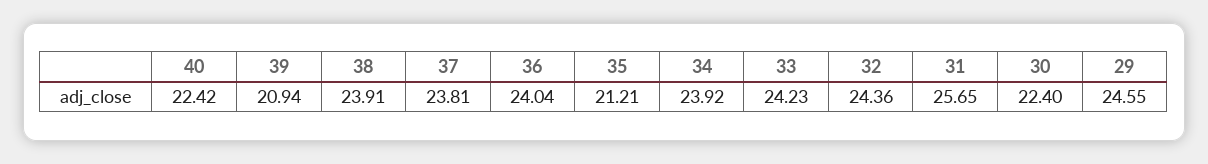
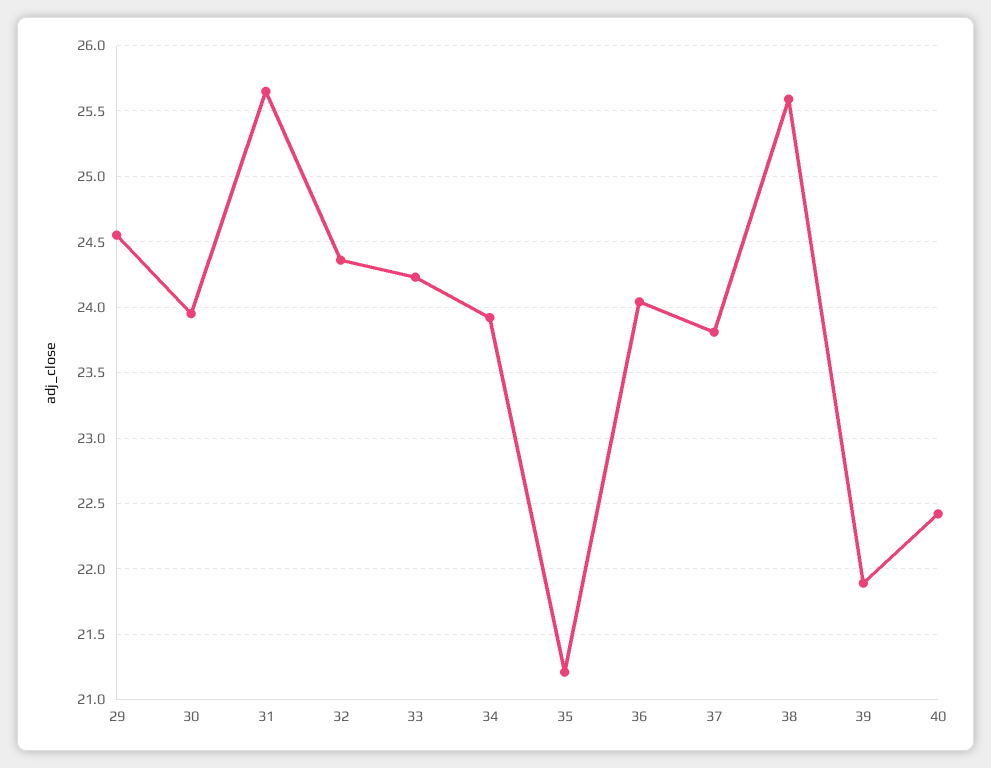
  {
    "40": 22.42,
-   "39": 20.94,
+   "39": 21.9,
-   "38": 23.91,
+   "38": 25.6,
    "37": 23.81,
    "36": 24.04,
    "35": 21.21,
    "34": 23.92,
    "33": 24.23,
    "32": 24.36,
    "31": 25.65,
-   "30": 22.4,
+   "30": 23.95,
    "29": 24.55
  }

